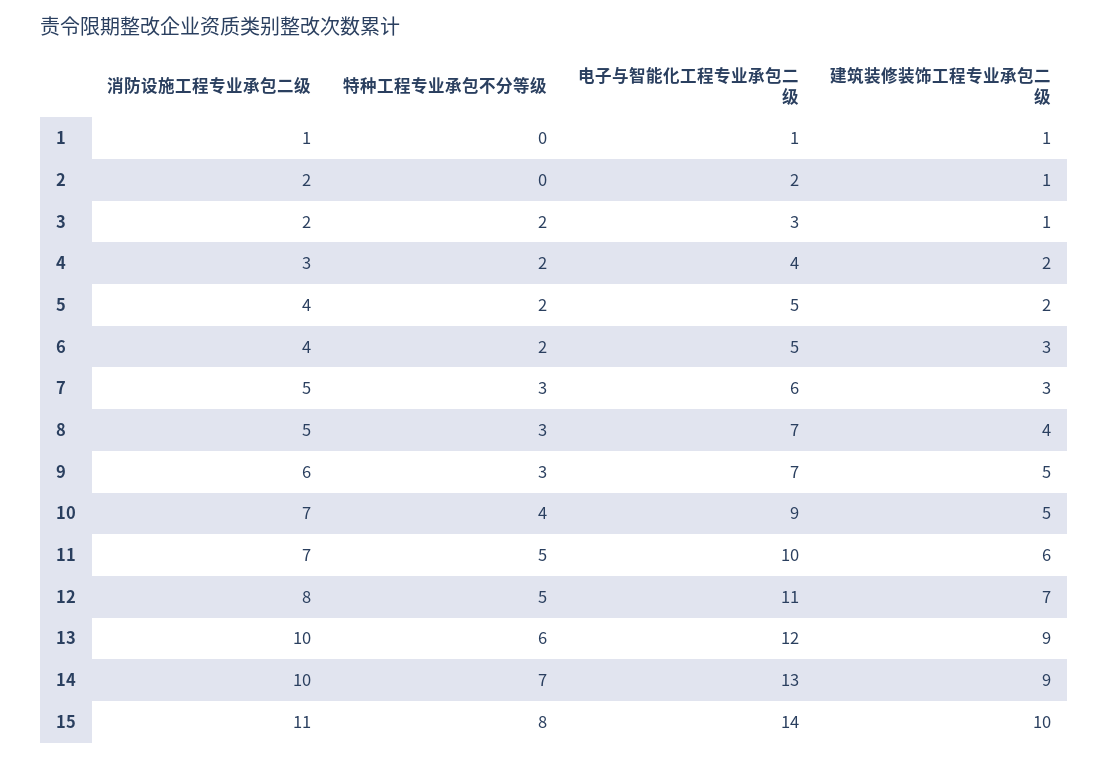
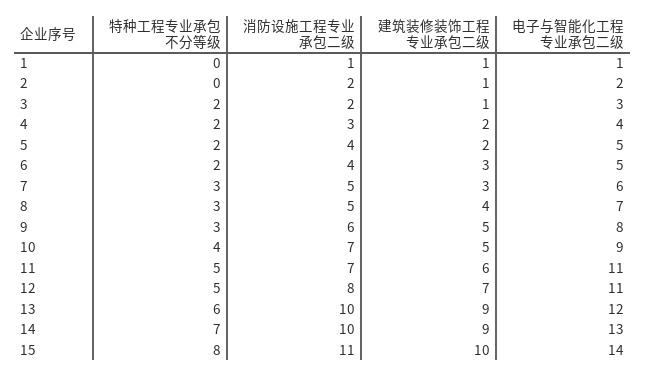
  {
    "消防设施工程专业承包二级": {
      "1": 1,
      "2": 2,
      "3": 2,
      "4": 3,
      "5": 4,
      "6": 4,
      "7": 5,
      "8": 5,
      "9": 6,
      "10": 7,
      "11": 7,
      "12": 8,
      "13": 10,
      "14": 10,
      "15": 11
    },
    "特种工程专业承包不分等级": {
      "1": 0,
      "2": 0,
      "3": 2,
      "4": 2,
      "5": 2,
      "6": 2,
      "7": 3,
      "8": 3,
      "9": 3,
      "10": 4,
      "11": 5,
      "12": 5,
      "13": 6,
      "14": 7,
      "15": 8
    },
    "电子与智能化工程专业承包二级": {
      "1": 1,
      "2": 2,
      "3": 3,
      "4": 4,
      "5": 5,
      "6": 5,
      "7": 6,
      "8": 7,
-     "9": 7,
+     "9": 8,
      "10": 9,
-     "11": 10,
+     "11": 11,
      "12": 11,
      "13": 12,
      "14": 13,
      "15": 14
    },
    "建筑装修装饰工程专业承包二级": {
      "1": 1,
      "2": 1,
      "3": 1,
      "4": 2,
      "5": 2,
      "6": 3,
      "7": 3,
      "8": 4,
      "9": 5,
      "10": 5,
      "11": 6,
      "12": 7,
      "13": 9,
      "14": 9,
      "15": 10
    }
  }

